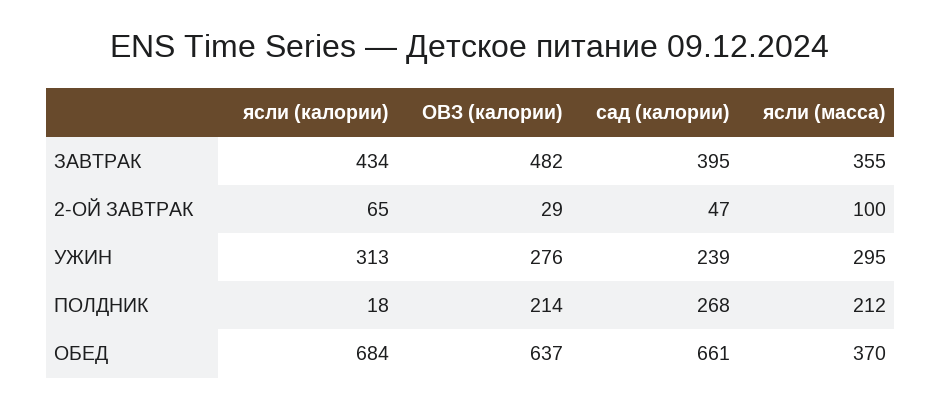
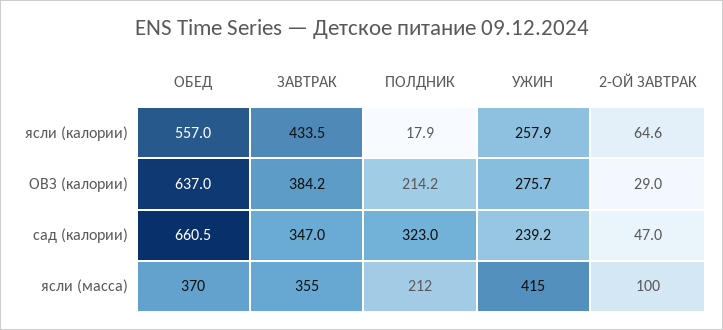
  {
    "ясли (калории)": {
      "ЗАВТРАК": 433.5,
      "2-ОЙ ЗАВТРАК": 64.6,
-     "УЖИН": 313,
+     "УЖИН": 257.9,
      "ПОЛДНИК": 17.9,
-     "ОБЕД": 684
+     "ОБЕД": 557
    },
    "ОВЗ (калории)": {
-     "ЗАВТРАК": 482,
+     "ЗАВТРАК": 384.2,
      "2-ОЙ ЗАВТРАК": 29,
      "УЖИН": 275.7,
      "ПОЛДНИК": 214.2,
      "ОБЕД": 637
    },
    "сад (калории)": {
-     "ЗАВТРАК": 395,
+     "ЗАВТРАК": 347,
      "2-ОЙ ЗАВТРАК": 47,
      "УЖИН": 239.2,
-     "ПОЛДНИК": 268,
+     "ПОЛДНИК": 323,
      "ОБЕД": 660.5
    },
    "ясли (масса)": {
      "ЗАВТРАК": 355,
      "2-ОЙ ЗАВТРАК": 100,
-     "УЖИН": 295,
+     "УЖИН": 415,
      "ПОЛДНИК": 212,
      "ОБЕД": 370
    }
  }

